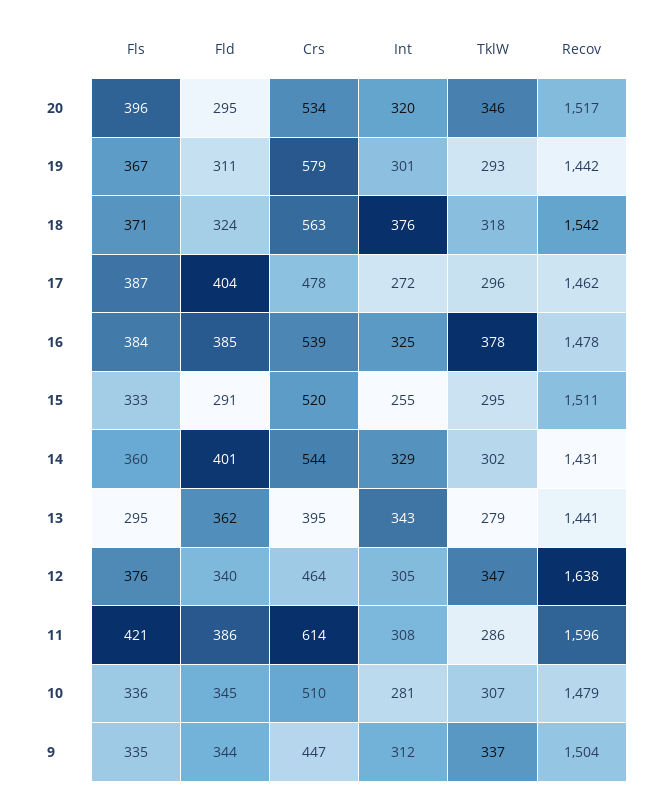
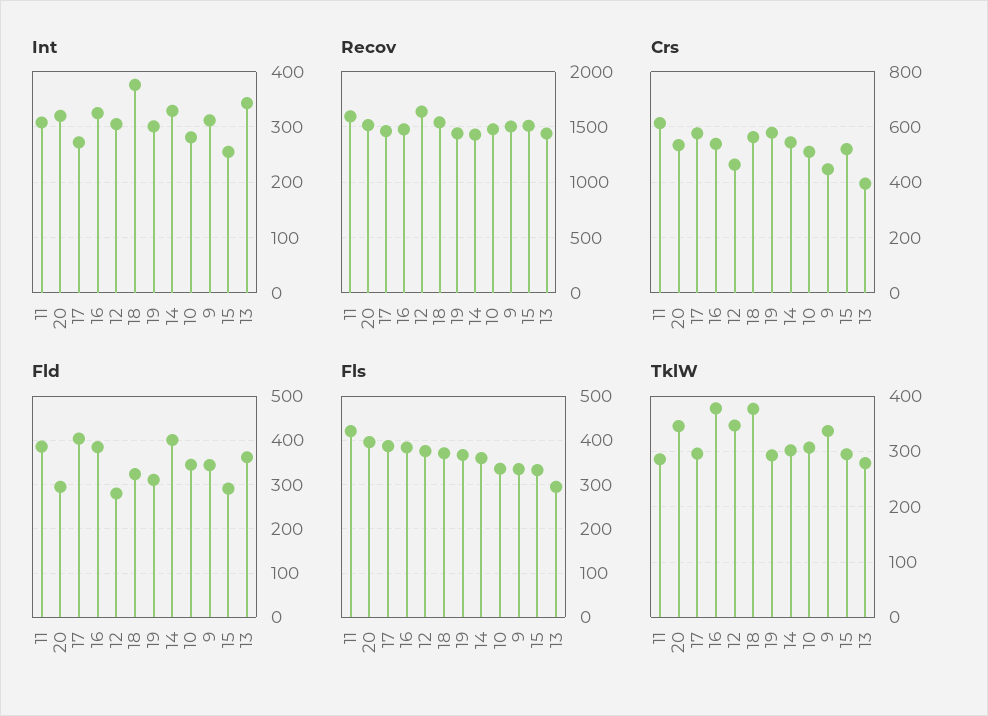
  {
    "Fls": {
      "20": 396,
      "19": 367,
      "18": 371,
      "17": 387,
      "16": 384,
      "15": 333,
      "14": 360,
      "13": 295,
      "12": 376,
      "11": 421,
      "10": 336,
      "9": 335
    },
    "Fld": {
      "20": 295,
      "19": 311,
      "18": 324,
      "17": 404,
      "16": 385,
      "15": 291,
      "14": 401,
      "13": 362,
-     "12": 340,
+     "12": 280,
      "11": 386,
      "10": 345,
      "9": 344
    },
    "Crs": {
      "20": 534,
      "19": 579,
      "18": 563,
-     "17": 478,
+     "17": 575,
      "16": 539,
      "15": 520,
      "14": 544,
      "13": 395,
      "12": 464,
      "11": 614,
      "10": 510,
      "9": 447
    },
    "Int": {
      "20": 320,
      "19": 301,
      "18": 376,
      "17": 272,
      "16": 325,
      "15": 255,
      "14": 329,
      "13": 343,
      "12": 305,
      "11": 308,
      "10": 281,
      "9": 312
    },
    "TklW": {
      "20": 346,
      "19": 293,
-     "18": 318,
+     "18": 380,
      "17": 296,
      "16": 378,
      "15": 295,
      "14": 302,
      "13": 279,
      "12": 347,
      "11": 286,
      "10": 307,
      "9": 337
    },
    "Recov": {
      "20": 1517,
      "19": 1442,
      "18": 1542,
      "17": 1462,
      "16": 1478,
      "15": 1511,
      "14": 1431,
      "13": 1441,
      "12": 1638,
      "11": 1596,
      "10": 1479,
      "9": 1504
    }
  }

